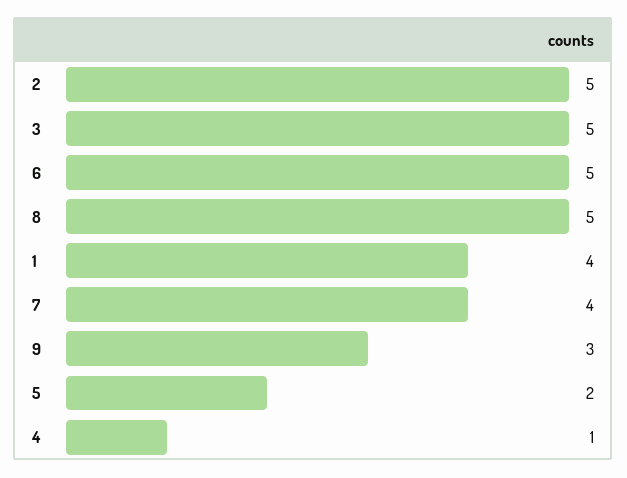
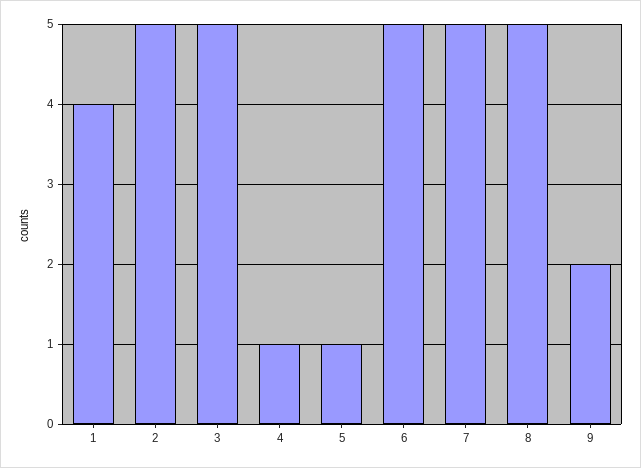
  {
    "2": 5,
    "3": 5,
    "6": 5,
    "8": 5,
    "1": 4,
-   "7": 4,
+   "7": 5,
-   "9": 3,
+   "9": 2,
-   "5": 2,
+   "5": 1,
    "4": 1
  }

